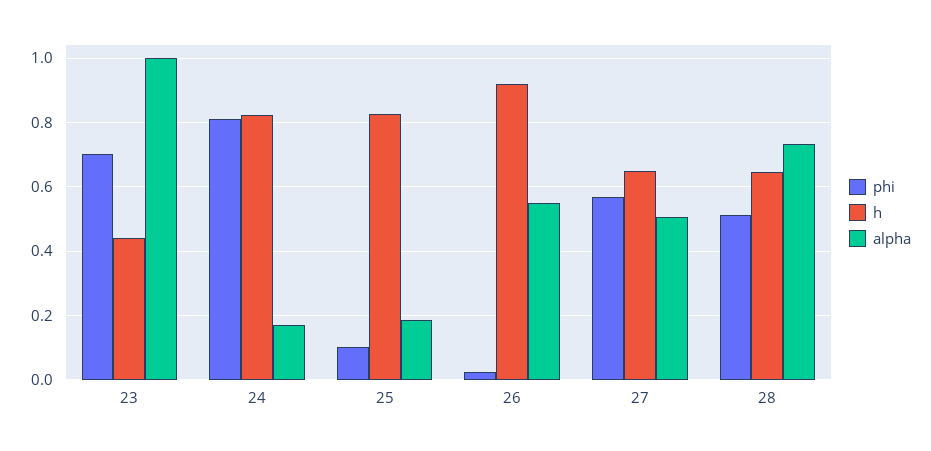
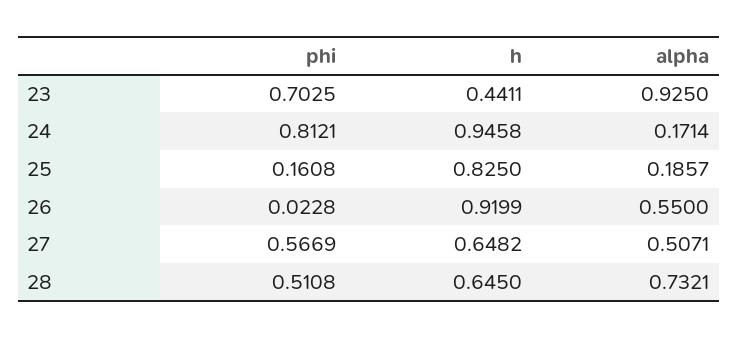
  {
    "phi": {
      "23": 0.7025,
      "24": 0.8121,
-     "25": 0.1,
+     "25": 0.1608,
      "26": 0.0228,
      "27": 0.5669,
      "28": 0.5108
    },
    "h": {
      "23": 0.4411,
-     "24": 0.82,
+     "24": 0.9458,
      "25": 0.825,
      "26": 0.9199,
      "27": 0.6482,
      "28": 0.645
    },
    "alpha": {
-     "23": 1,
+     "23": 0.925,
      "24": 0.1714,
      "25": 0.1857,
      "26": 0.55,
      "27": 0.5071,
      "28": 0.7321
    }
  }

